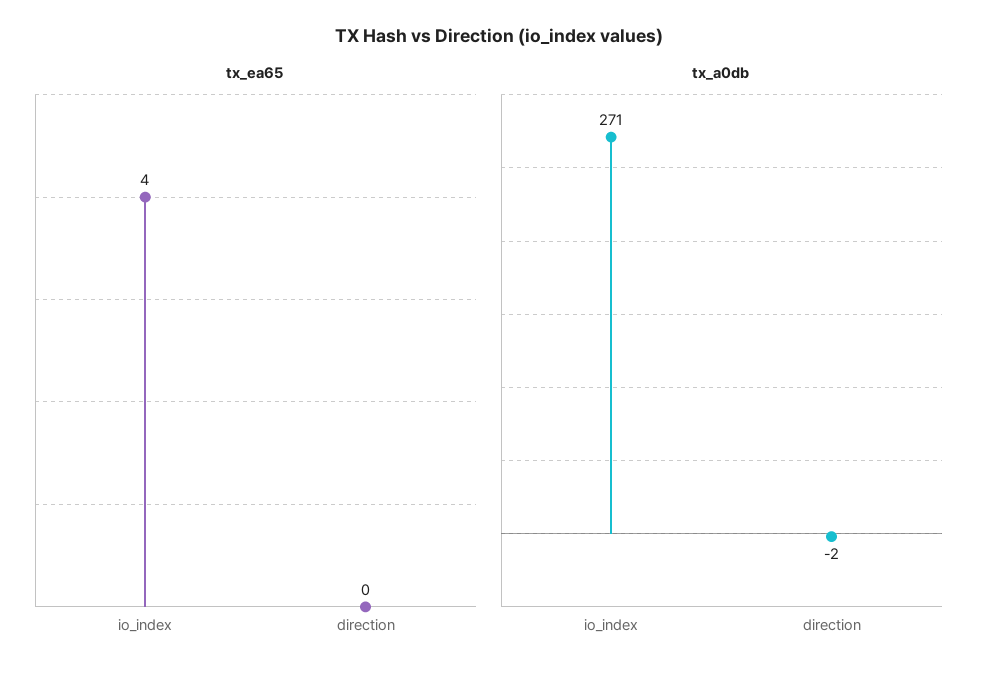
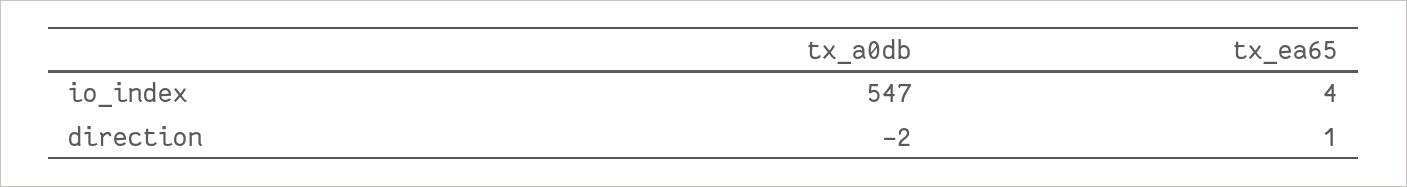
  {
    "tx_ea65": {
      "io_index": 4,
-     "direction": 0
+     "direction": 1
    },
    "tx_a0db": {
-     "io_index": 271,
+     "io_index": 547,
      "direction": -2
    }
  }

